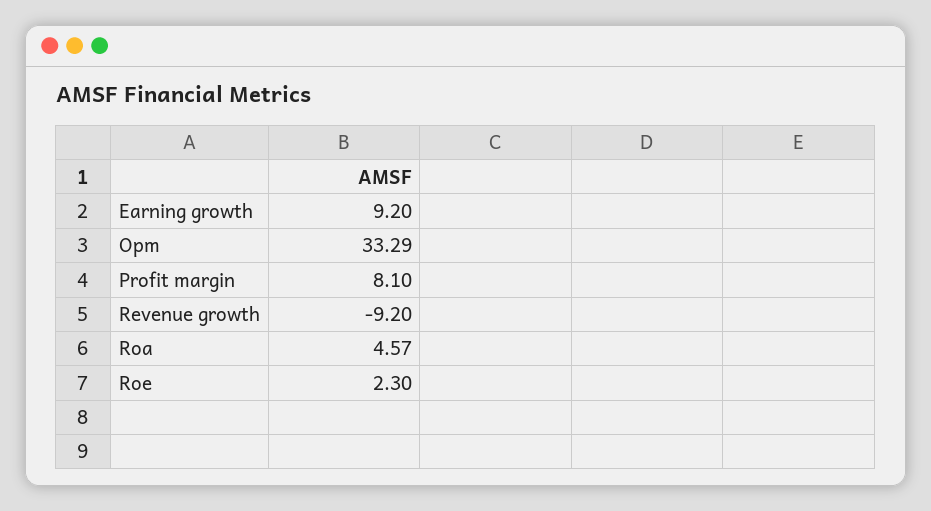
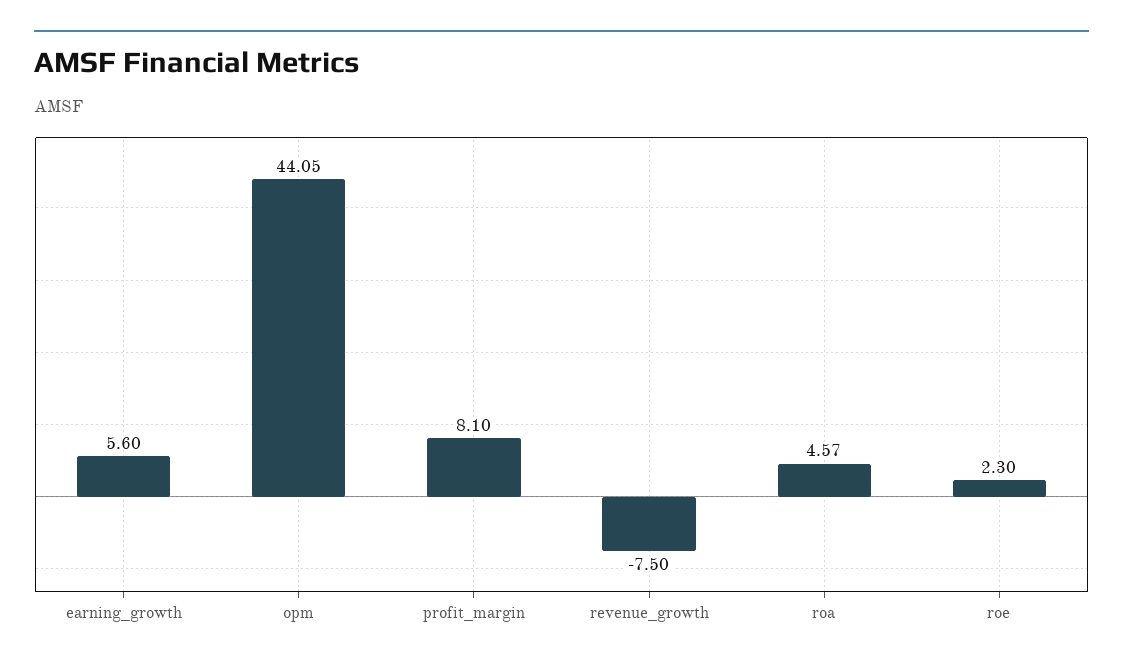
  {
-   "Earning growth": 9.2,
+   "Earning growth": 5.6,
-   "Opm": 33.29,
+   "Opm": 44.05,
    "Profit margin": 8.1,
-   "Revenue growth": -9.2,
+   "Revenue growth": -7.5,
    "Roa": 4.57,
    "Roe": 2.3
  }

